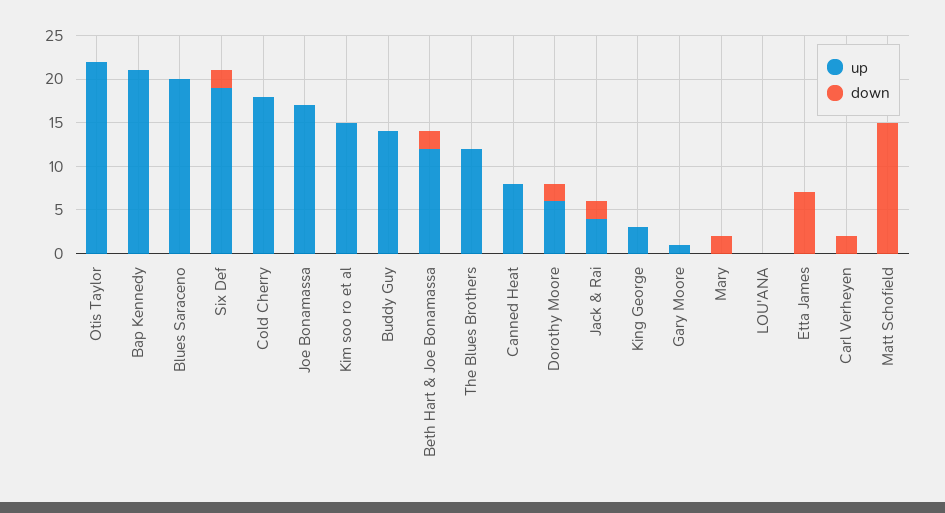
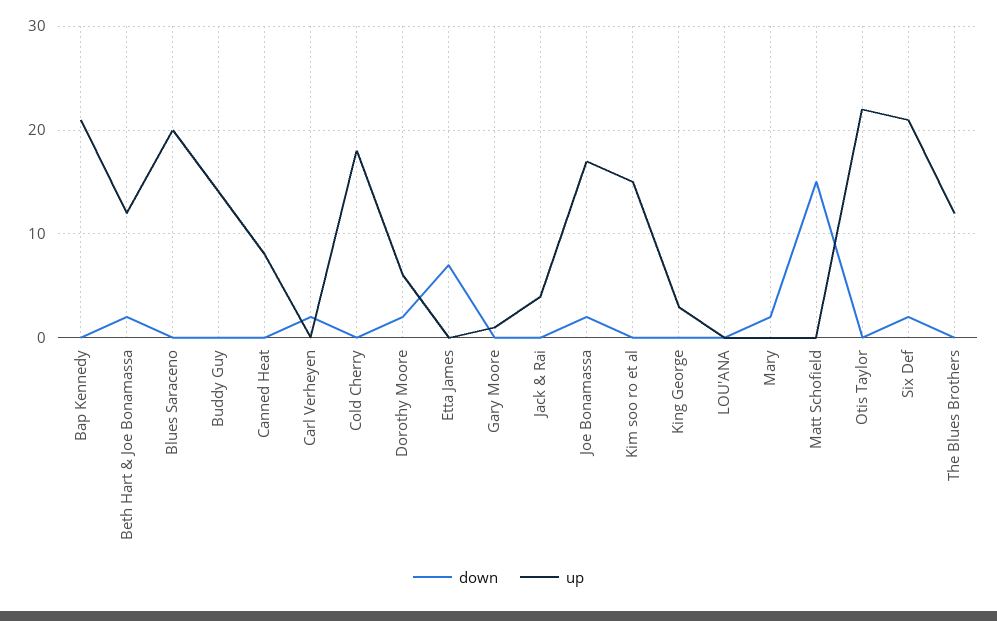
  {
    "up": {
      "Otis Taylor": 22,
      "Bap Kennedy": 21,
      "Blues Saraceno": 20,
-     "Six Def": 19,
+     "Six Def": 21,
      "Cold Cherry": 18,
      "Joe Bonamassa": 17,
      "Kim soo ro et al": 15,
      "Buddy Guy": 14,
      "Beth Hart & Joe Bonamassa": 12,
      "The Blues Brothers": 12,
      "Canned Heat": 8,
      "Dorothy Moore": 6,
      "Jack & Rai": 4,
      "King George": 3,
      "Gary Moore": 1,
      "Mary": 0,
      "LOU'ANA": 0,
      "Etta James": 0,
      "Carl Verheyen": 0,
      "Matt Schofield": 0
    },
    "down": {
      "Otis Taylor": 0,
      "Bap Kennedy": 0,
      "Blues Saraceno": 0,
      "Six Def": 2,
      "Cold Cherry": 0,
-     "Joe Bonamassa": 0,
+     "Joe Bonamassa": 2,
      "Kim soo ro et al": 0,
      "Buddy Guy": 0,
      "Beth Hart & Joe Bonamassa": 2,
      "The Blues Brothers": 0,
      "Canned Heat": 0,
      "Dorothy Moore": 2,
-     "Jack & Rai": 2,
+     "Jack & Rai": 0,
      "King George": 0,
      "Gary Moore": 0,
      "Mary": 2,
      "LOU'ANA": 0,
      "Etta James": 7,
      "Carl Verheyen": 2,
      "Matt Schofield": 15
    }
  }

